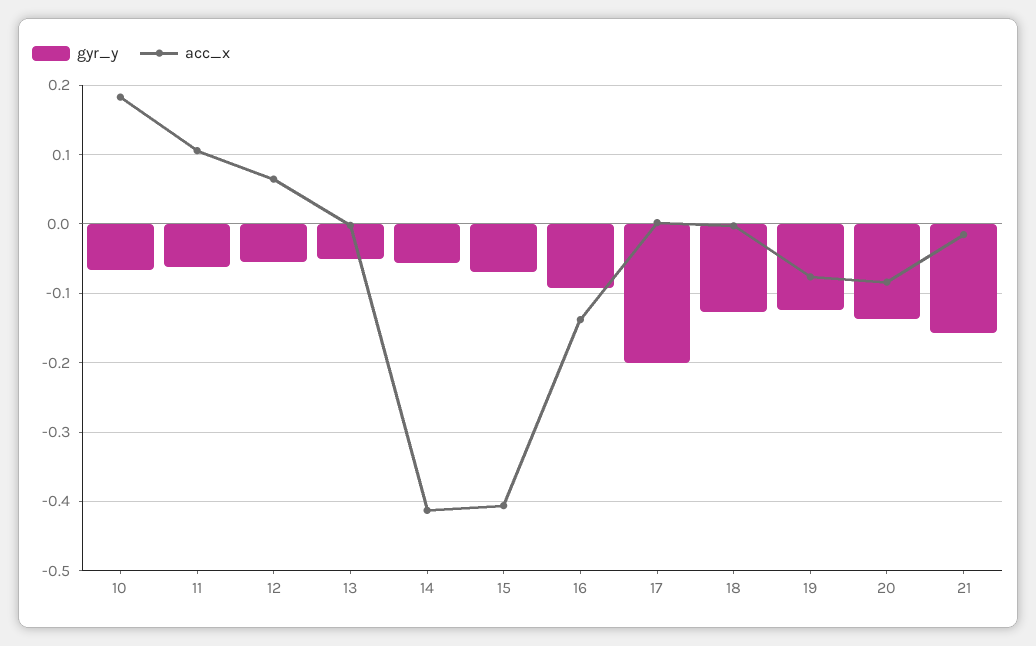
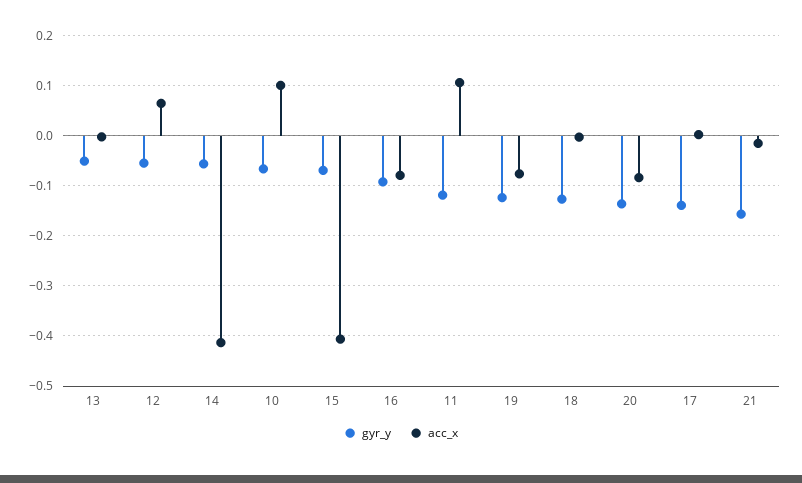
  {
    "gyr_y": {
      "10": -0.07,
-     "11": -0.06,
+     "11": -0.12,
      "12": -0.05,
      "13": -0.05,
      "14": -0.06,
      "15": -0.07,
      "16": -0.09,
-     "17": -0.2,
+     "17": -0.14,
      "18": -0.13,
      "19": -0.12,
      "20": -0.14,
      "21": -0.16
    },
    "acc_x": {
-     "10": 0.18,
+     "10": 0.1,
      "11": 0.11,
      "12": 0.06,
      "13": 0,
      "14": -0.41,
      "15": -0.41,
-     "16": -0.14,
+     "16": -0.08,
      "17": 0,
      "18": 0,
      "19": -0.08,
      "20": -0.08,
      "21": -0.02
    }
  }

